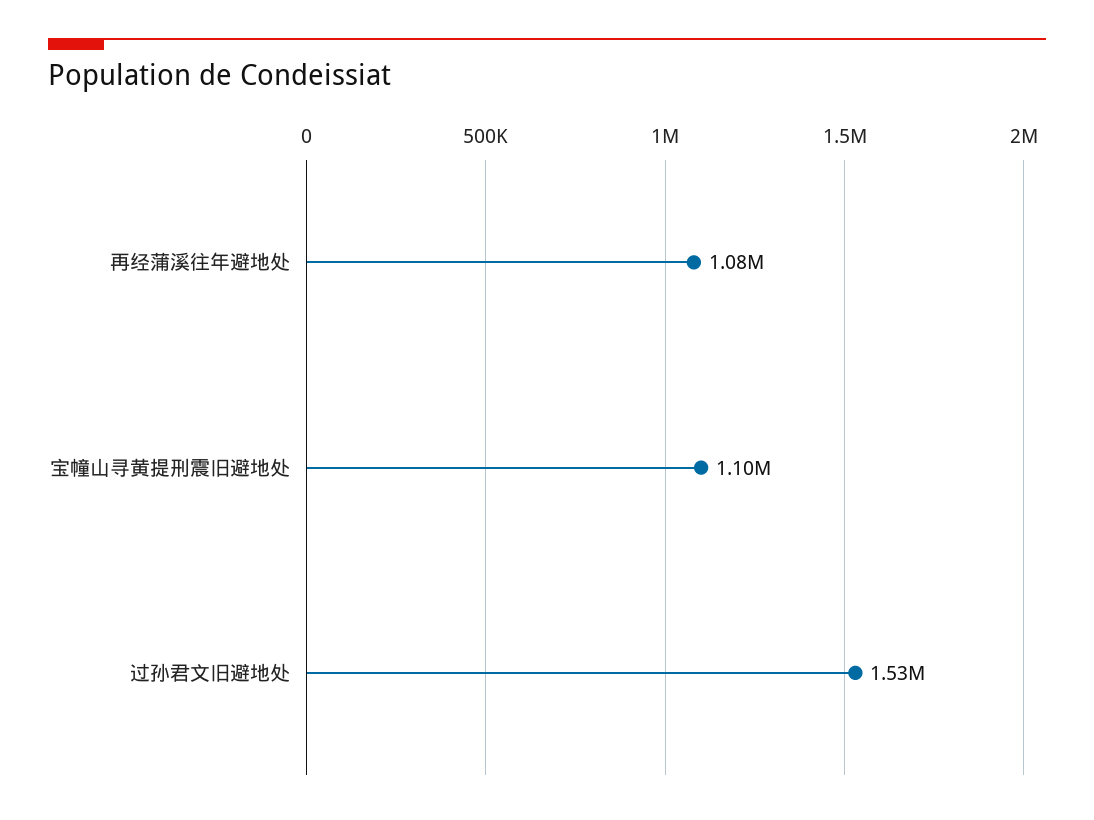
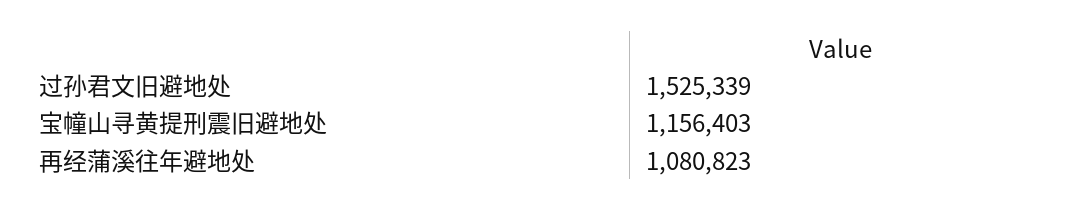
  {
    "再经蒲溪往年避地处": 1080823,
-   "宝幢山寻黄提刑震旧避地处": 1100000,
+   "宝幢山寻黄提刑震旧避地处": 1156403,
    "过孙君文旧避地处": 1525339
  }

